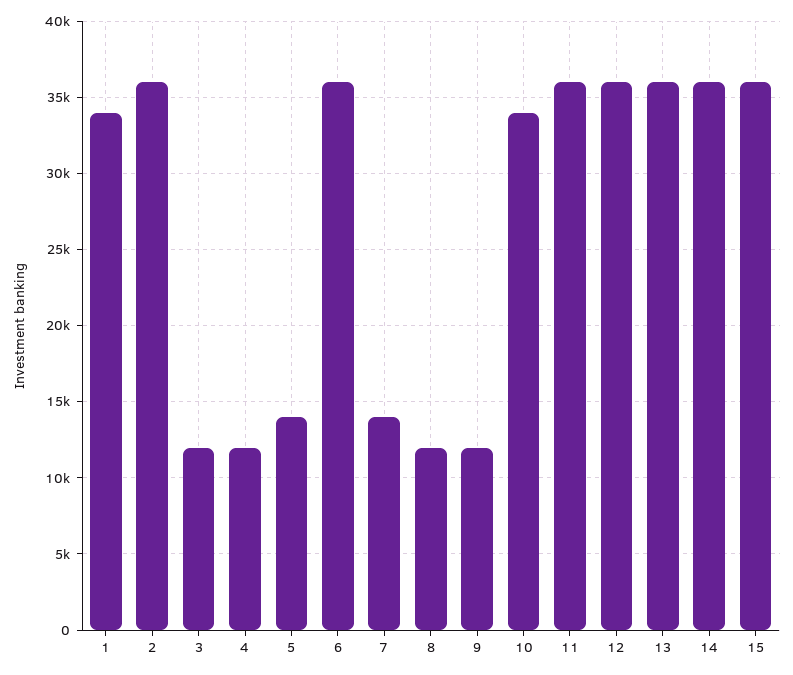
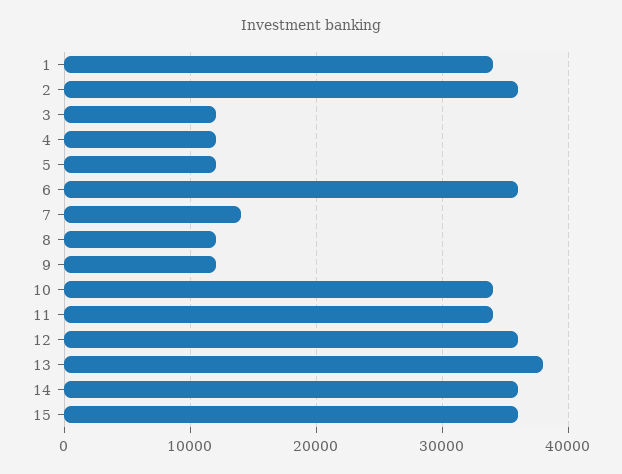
  {
    "1": 34000,
    "2": 36000,
    "3": 12000,
    "4": 12000,
-   "5": 14000,
+   "5": 12000,
    "6": 36000,
    "7": 14000,
    "8": 12000,
    "9": 12000,
    "10": 34000,
-   "11": 36000,
+   "11": 34000,
    "12": 36000,
-   "13": 36000,
+   "13": 38000,
    "14": 36000,
    "15": 36000
  }

